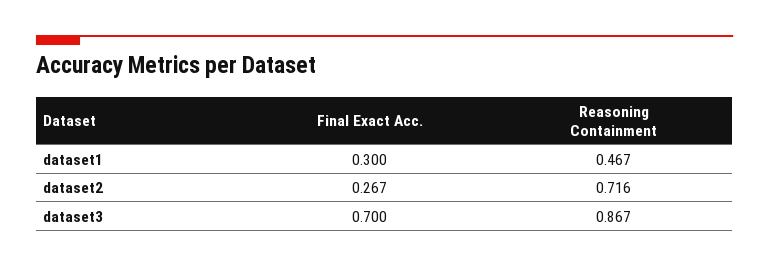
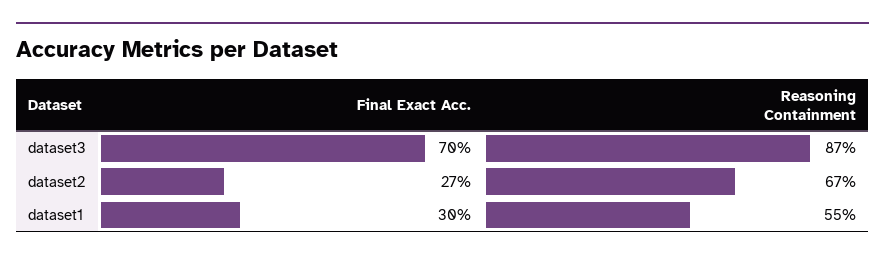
  {
    "Final Exact Acc.": {
      "dataset1": 0.3,
      "dataset2": 0.267,
      "dataset3": 0.7
    },
    "Reasoning Containment": {
-     "dataset1": 0.467,
+     "dataset1": 0.55,
-     "dataset2": 0.716,
+     "dataset2": 0.67,
      "dataset3": 0.867
    }
  }

